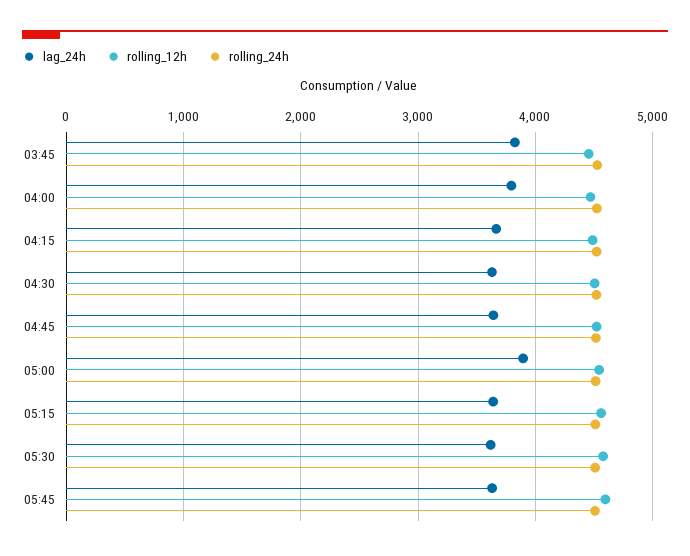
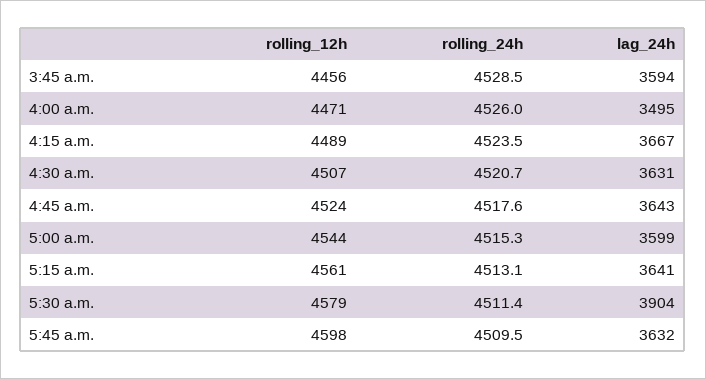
  {
    "lag_24h": {
-     "03:45": 3800,
+     "03:45": 3594,
-     "04:00": 3800,
+     "04:00": 3495,
      "04:15": 3667,
      "04:30": 3631,
      "04:45": 3643,
-     "05:00": 3900,
+     "05:00": 3599,
      "05:15": 3641,
-     "05:30": 3600,
+     "05:30": 3904,
      "05:45": 3632
    },
    "rolling_12h": {
      "03:45": 4456,
      "04:00": 4471,
      "04:15": 4489,
      "04:30": 4507,
      "04:45": 4524,
      "05:00": 4544,
      "05:15": 4561,
      "05:30": 4579,
      "05:45": 4598
    },
    "rolling_24h": {
      "03:45": 4528.5,
      "04:00": 4526,
      "04:15": 4523.5,
      "04:30": 4520.7,
      "04:45": 4517.6,
      "05:00": 4515.3,
      "05:15": 4513.1,
      "05:30": 4511.4,
      "05:45": 4509.5
    }
  }

